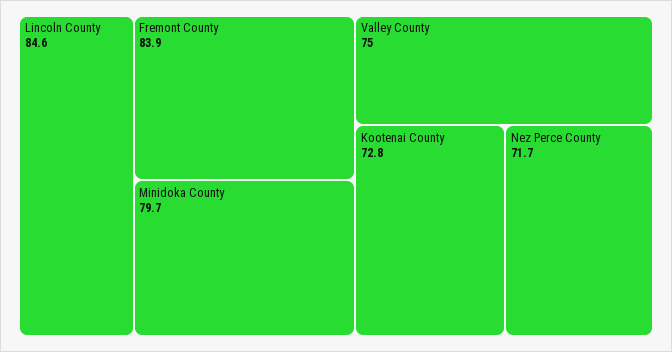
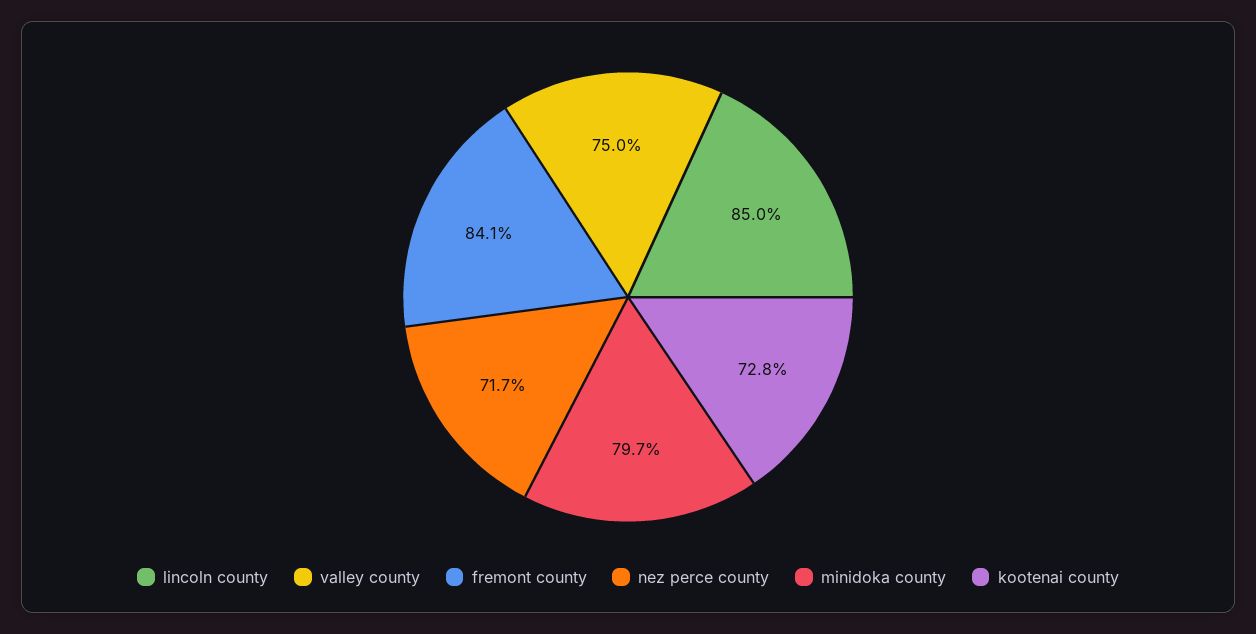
  {
-   "Lincoln County": 84.6,
+   "Lincoln County": 85,
-   "Fremont County": 83.9,
+   "Fremont County": 84.1,
    "Minidoka County": 79.7,
    "Valley County": 75,
    "Kootenai County": 72.8,
    "Nez Perce County": 71.7
  }

